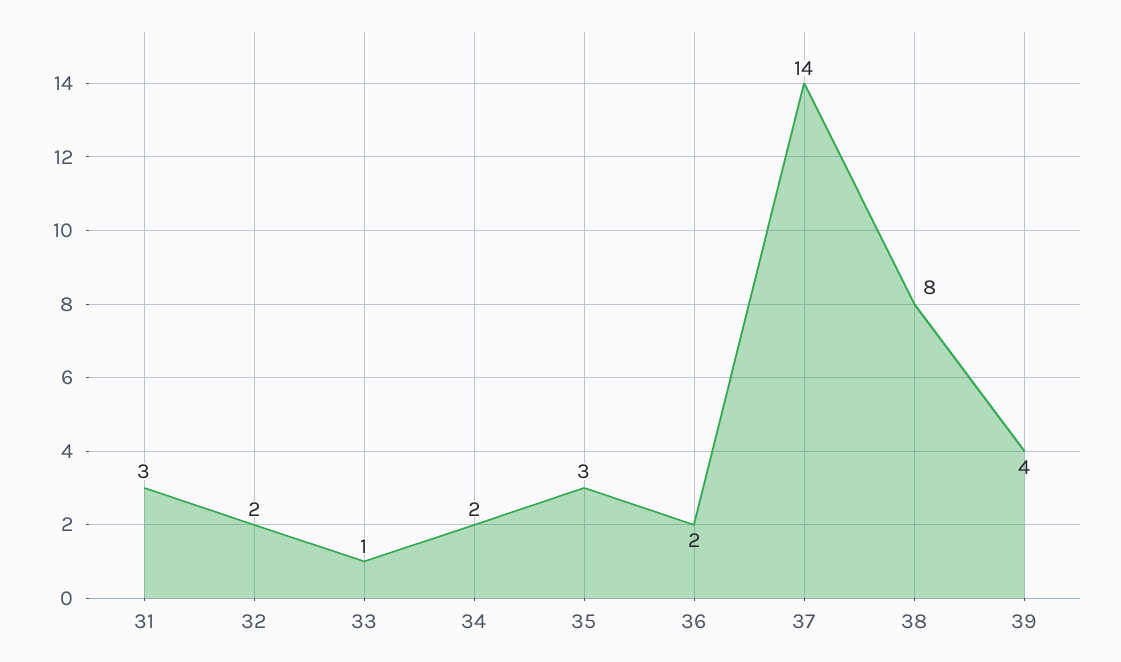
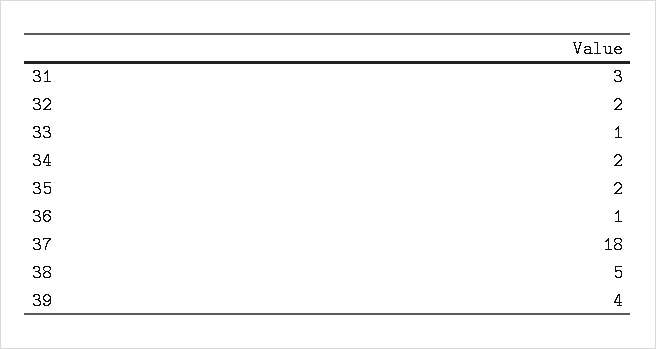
  {
    "31": 3,
    "32": 2,
    "33": 1,
    "34": 2,
-   "35": 3,
+   "35": 2,
-   "36": 2,
+   "36": 1,
-   "37": 14,
+   "37": 18,
-   "38": 8,
+   "38": 5,
    "39": 4
  }

